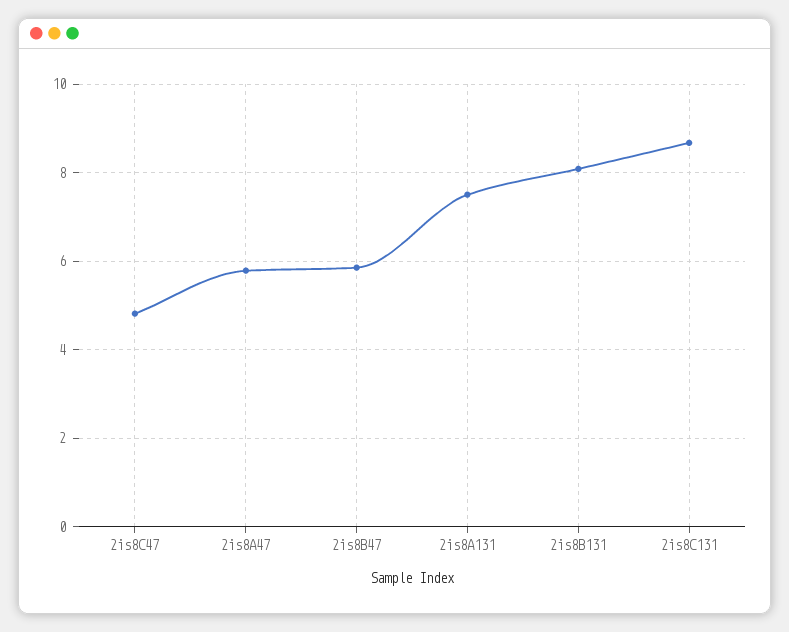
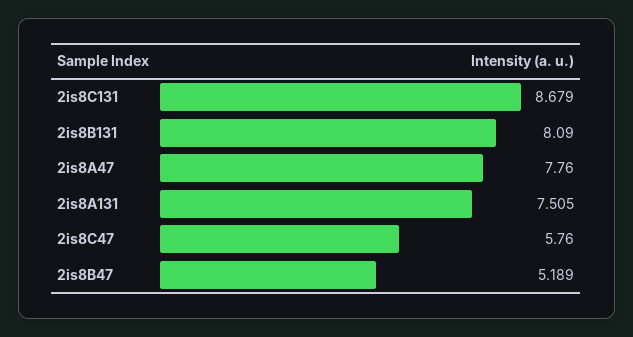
  {
-   "2is8C47": 4.8,
+   "2is8C47": 5.76,
-   "2is8A47": 5.8,
+   "2is8A47": 7.76,
-   "2is8B47": 5.8,
+   "2is8B47": 5.189,
    "2is8A131": 7.505,
    "2is8B131": 8.09,
    "2is8C131": 8.679
  }

